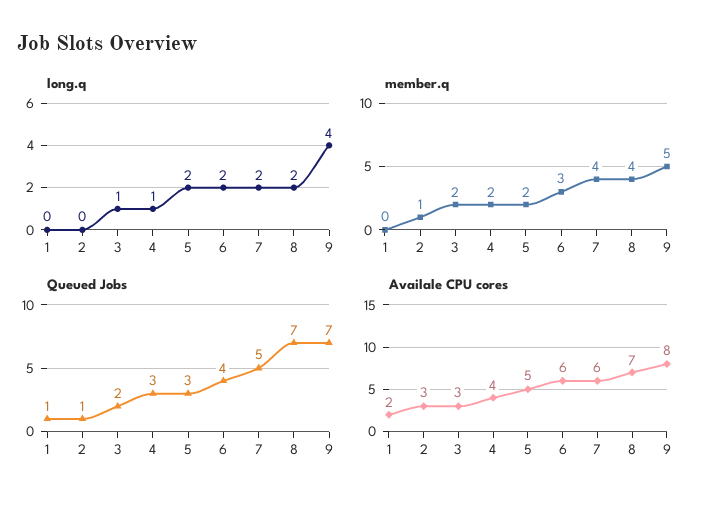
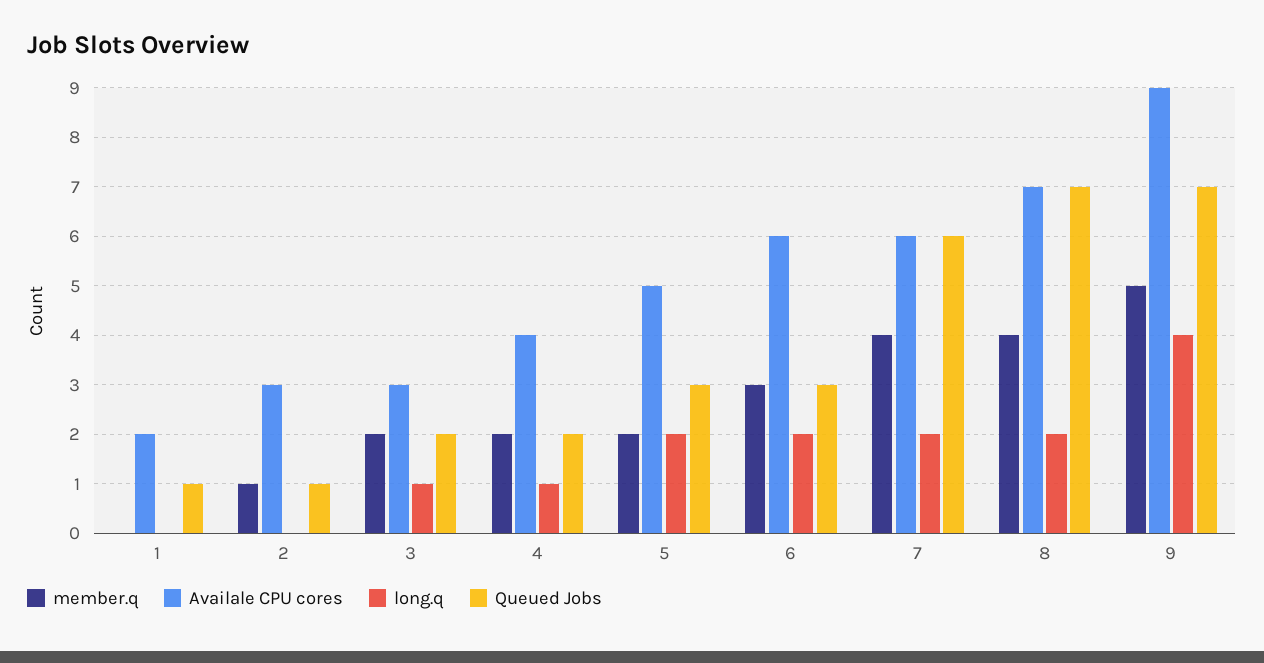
  {
    "long.q": {
      "1": 0,
      "2": 0,
      "3": 1,
      "4": 1,
      "5": 2,
      "6": 2,
      "7": 2,
      "8": 2,
      "9": 4
    },
    "member.q": {
      "1": 0,
      "2": 1,
      "3": 2,
      "4": 2,
      "5": 2,
      "6": 3,
      "7": 4,
      "8": 4,
      "9": 5
    },
    "Queued Jobs": {
      "1": 1,
      "2": 1,
      "3": 2,
-     "4": 3,
+     "4": 2,
      "5": 3,
-     "6": 4,
+     "6": 3,
-     "7": 5,
+     "7": 6,
      "8": 7,
      "9": 7
    },
    "Availale CPU cores": {
      "1": 2,
      "2": 3,
      "3": 3,
      "4": 4,
      "5": 5,
      "6": 6,
      "7": 6,
      "8": 7,
-     "9": 8
+     "9": 9
    }
  }

